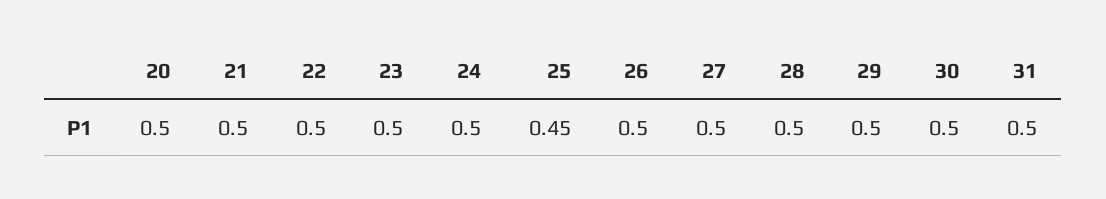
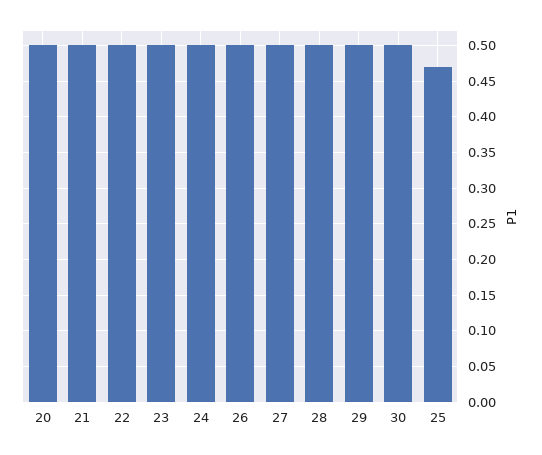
  {
    "20": 0.5,
    "21": 0.5,
    "22": 0.5,
    "23": 0.5,
    "24": 0.5,
-   "25": 0.45,
+   "25": 0.47,
    "26": 0.5,
    "27": 0.5,
    "28": 0.5,
    "29": 0.5,
-   "30": 0.5,
+   "30": 0.5
-   "31": 0.5
  }

